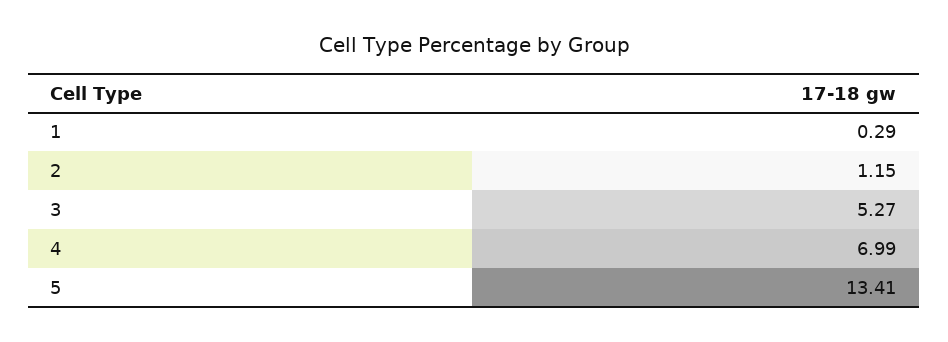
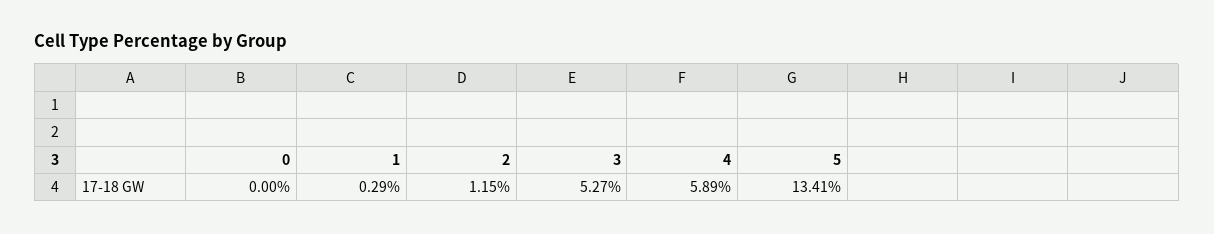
  {
    "1": 0.29,
    "2": 1.15,
    "3": 5.27,
-   "4": 6.99,
+   "4": 5.89,
-   "5": 13.41
+   "5": 13.41,
+   "0": 0
  }

